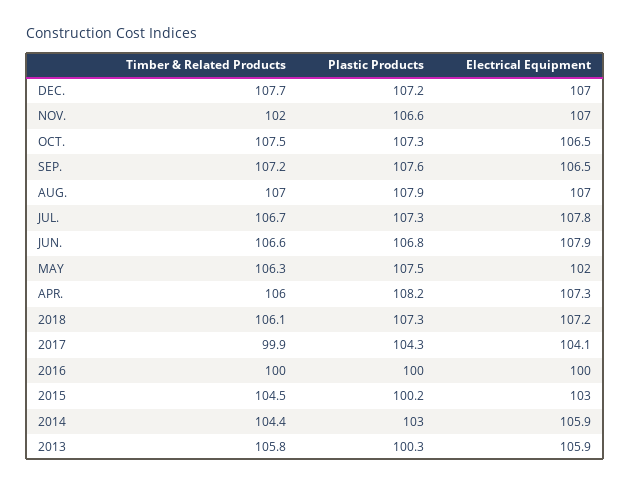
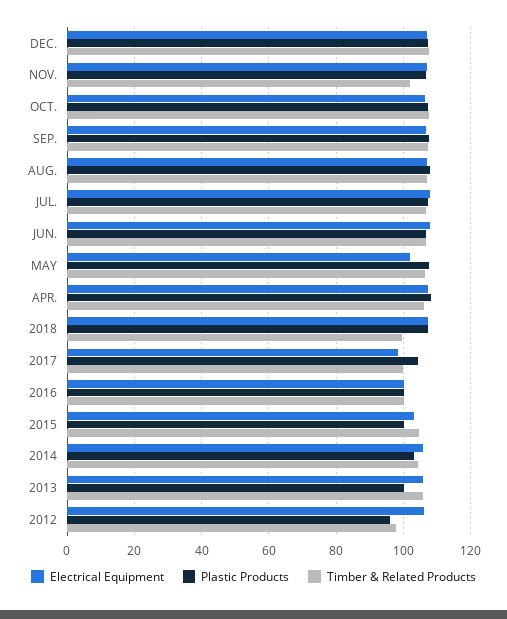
  {
    "Timber & Related Products": {
      "DEC.": 107.7,
      "NOV.": 102,
      "OCT.": 107.5,
      "SEP.": 107.2,
      "AUG.": 107,
      "JUL.": 106.7,
      "JUN.": 106.6,
      "MAY": 106.3,
      "APR.": 106,
-     "2018": 106.1,
+     "2018": 100,
      "2017": 99.9,
      "2016": 100,
      "2015": 104.5,
      "2014": 104.4,
-     "2013": 105.8
+     "2013": 105.8,
+     "2012": 98
    },
    "Plastic Products": {
      "DEC.": 107.2,
      "NOV.": 106.6,
      "OCT.": 107.3,
      "SEP.": 107.6,
      "AUG.": 107.9,
      "JUL.": 107.3,
      "JUN.": 106.8,
      "MAY": 107.5,
      "APR.": 108.2,
      "2018": 107.3,
      "2017": 104.3,
      "2016": 100,
      "2015": 100.2,
      "2014": 103,
-     "2013": 100.3
+     "2013": 100.3,
+     "2012": 96
    },
    "Electrical Equipment": {
      "DEC.": 107,
      "NOV.": 107,
      "OCT.": 106.5,
      "SEP.": 106.5,
      "AUG.": 107,
      "JUL.": 107.8,
      "JUN.": 107.9,
      "MAY": 102,
      "APR.": 107.3,
      "2018": 107.2,
-     "2017": 104.1,
+     "2017": 98,
      "2016": 100,
      "2015": 103,
      "2014": 105.9,
-     "2013": 105.9
+     "2013": 105.9,
+     "2012": 106
    }
  }

